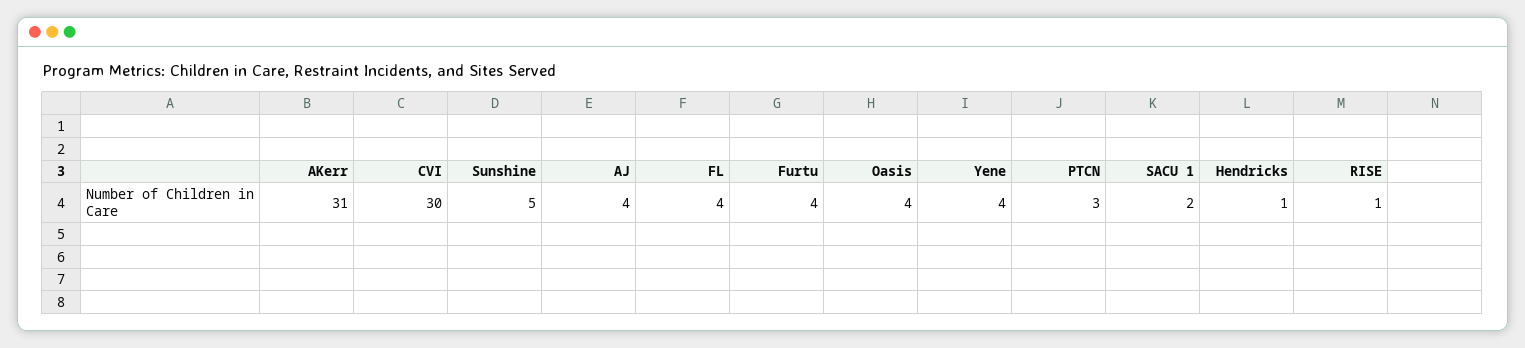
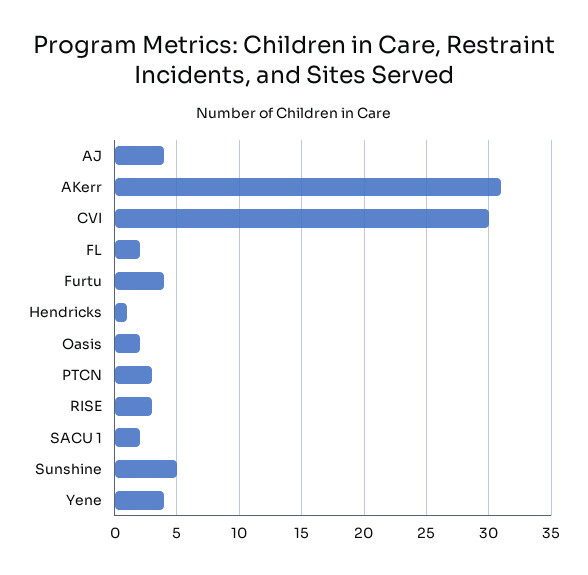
  {
    "AKerr": 31,
    "CVI": 30,
    "Sunshine": 5,
    "AJ": 4,
-   "FL": 4,
+   "FL": 2,
    "Furtu": 4,
-   "Oasis": 4,
+   "Oasis": 2,
    "Yene": 4,
    "PTCN": 3,
    "SACU 1": 2,
    "Hendricks": 1,
-   "RISE": 1
+   "RISE": 3
  }

